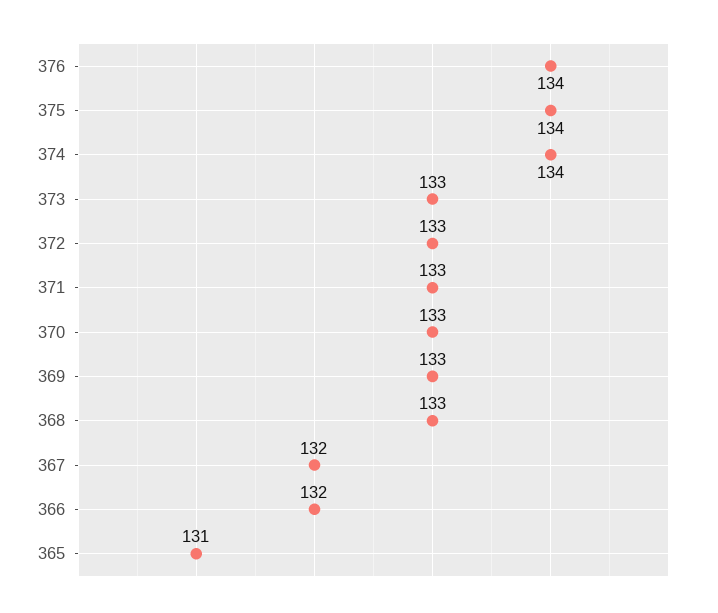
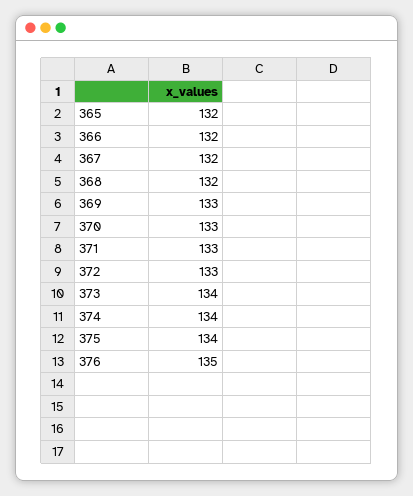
  {
-   "376": 134,
+   "376": 135,
    "375": 134,
    "374": 134,
-   "373": 133,
+   "373": 134,
    "372": 133,
    "371": 133,
    "370": 133,
    "369": 133,
-   "368": 133,
+   "368": 132,
    "367": 132,
    "366": 132,
-   "365": 131
+   "365": 132
  }

